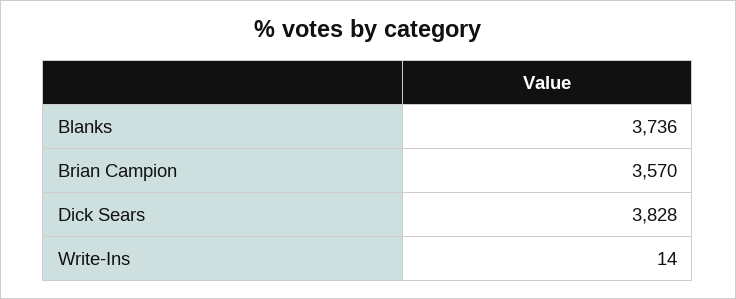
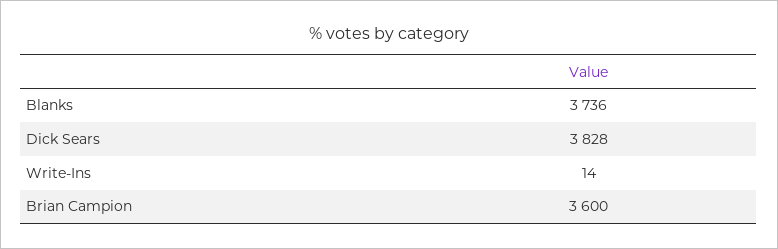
  {
    "Blanks": 3736,
-   "Brian Campion": 3570,
+   "Brian Campion": 3600,
    "Dick Sears": 3828,
    "Write-Ins": 14
  }

